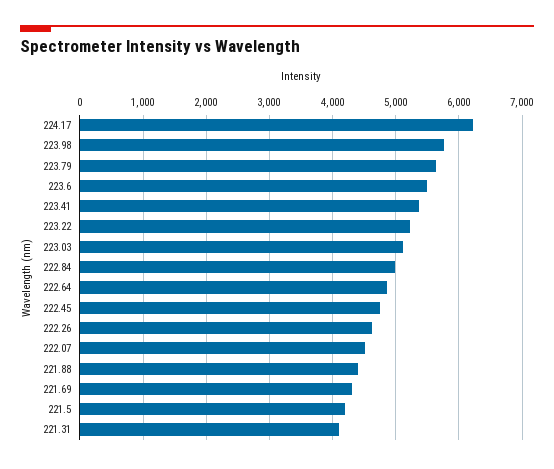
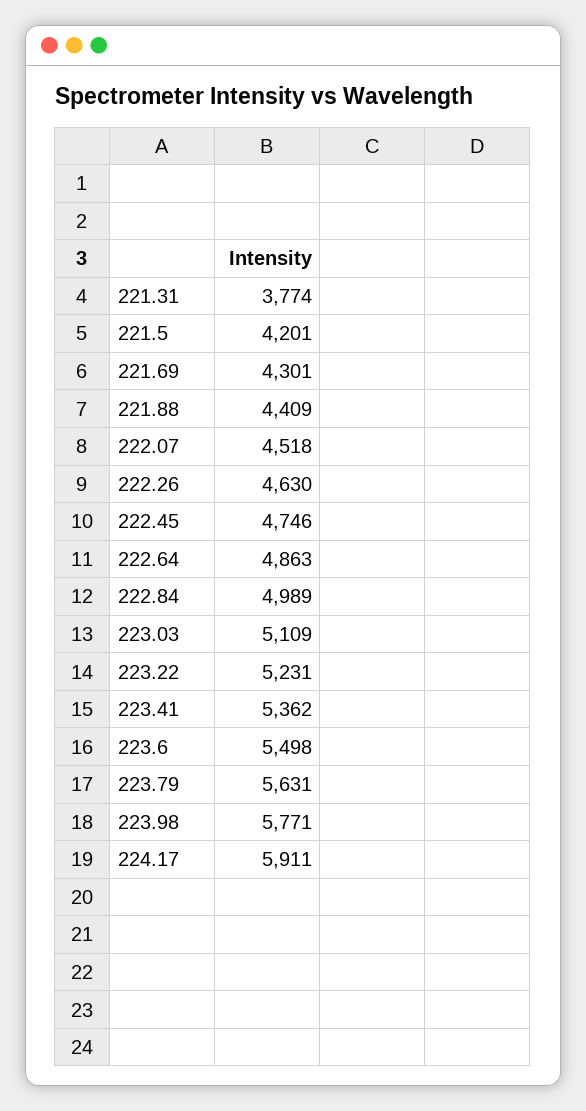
  {
-   "224.17": 6200,
+   "224.17": 5911,
    "223.98": 5771,
    "223.79": 5631,
    "223.6": 5498,
    "223.41": 5362,
    "223.22": 5231,
    "223.03": 5109,
    "222.84": 4989,
    "222.64": 4863,
    "222.45": 4746,
    "222.26": 4630,
    "222.07": 4518,
    "221.88": 4409,
    "221.69": 4301,
    "221.5": 4201,
-   "221.31": 4100
+   "221.31": 3774
  }

